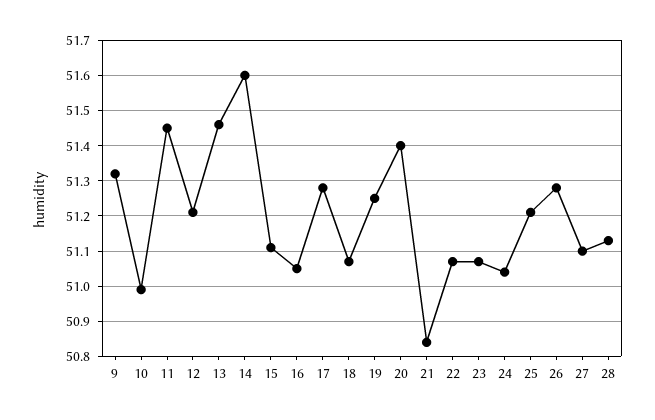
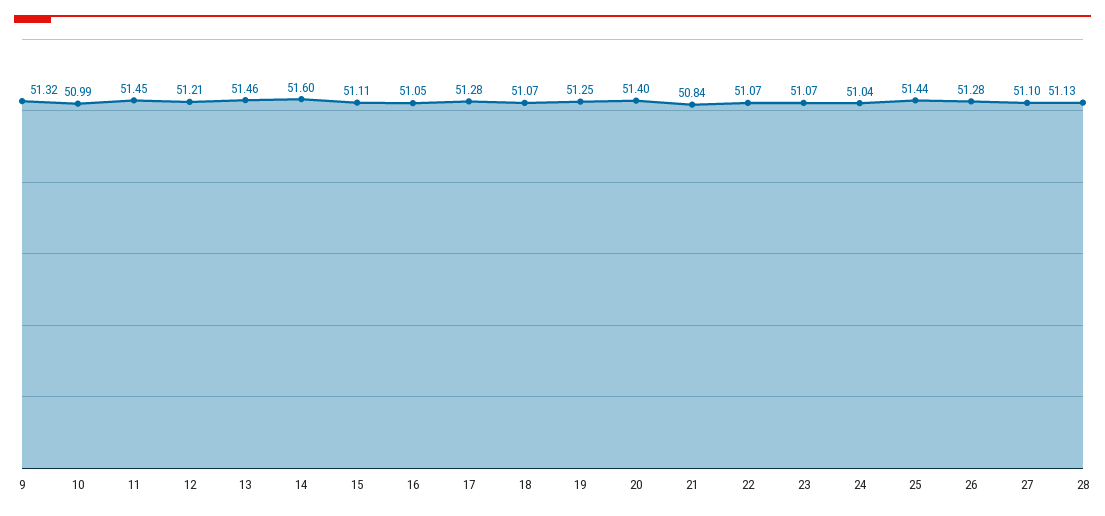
  {
    "9": 51.32,
    "10": 50.99,
    "11": 51.45,
    "12": 51.21,
    "13": 51.46,
    "14": 51.6,
    "15": 51.11,
    "16": 51.05,
    "17": 51.28,
    "18": 51.07,
    "19": 51.25,
    "20": 51.4,
    "21": 50.84,
    "22": 51.07,
    "23": 51.07,
    "24": 51.04,
-   "25": 51.2,
+   "25": 51.44,
    "26": 51.28,
    "27": 51.1,
    "28": 51.13
  }

